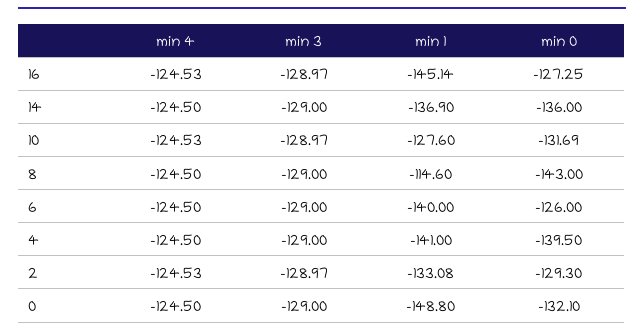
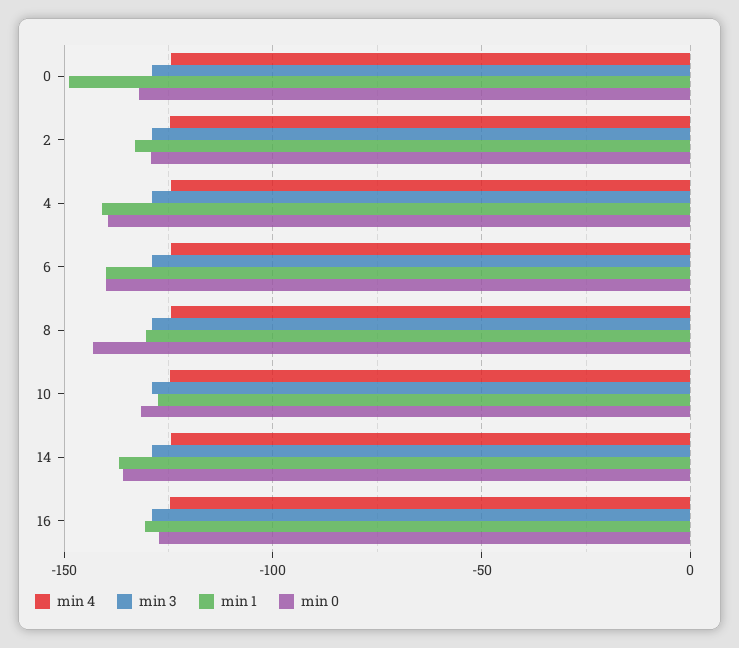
  {
    "min 4": {
      "16": -124.53,
      "14": -124.5,
      "10": -124.53,
      "8": -124.5,
      "6": -124.5,
      "4": -124.5,
      "2": -124.53,
      "0": -124.5
    },
    "min 3": {
      "16": -128.97,
      "14": -129,
      "10": -128.97,
      "8": -129,
      "6": -129,
      "4": -129,
      "2": -128.97,
      "0": -129
    },
    "min 1": {
-     "16": -145.14,
+     "16": -130,
      "14": -136.9,
      "10": -127.6,
-     "8": -114.6,
+     "8": -130,
      "6": -140,
      "4": -141,
      "2": -133.08,
      "0": -148.8
    },
    "min 0": {
      "16": -127.25,
      "14": -136,
      "10": -131.69,
      "8": -143,
-     "6": -126,
+     "6": -140,
      "4": -139.5,
      "2": -129.3,
      "0": -132.1
    }
  }

